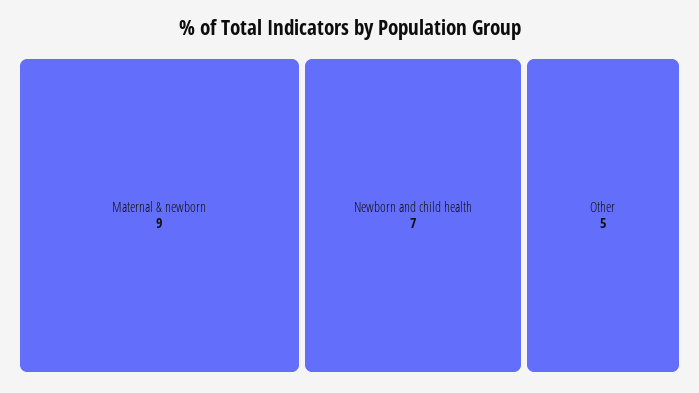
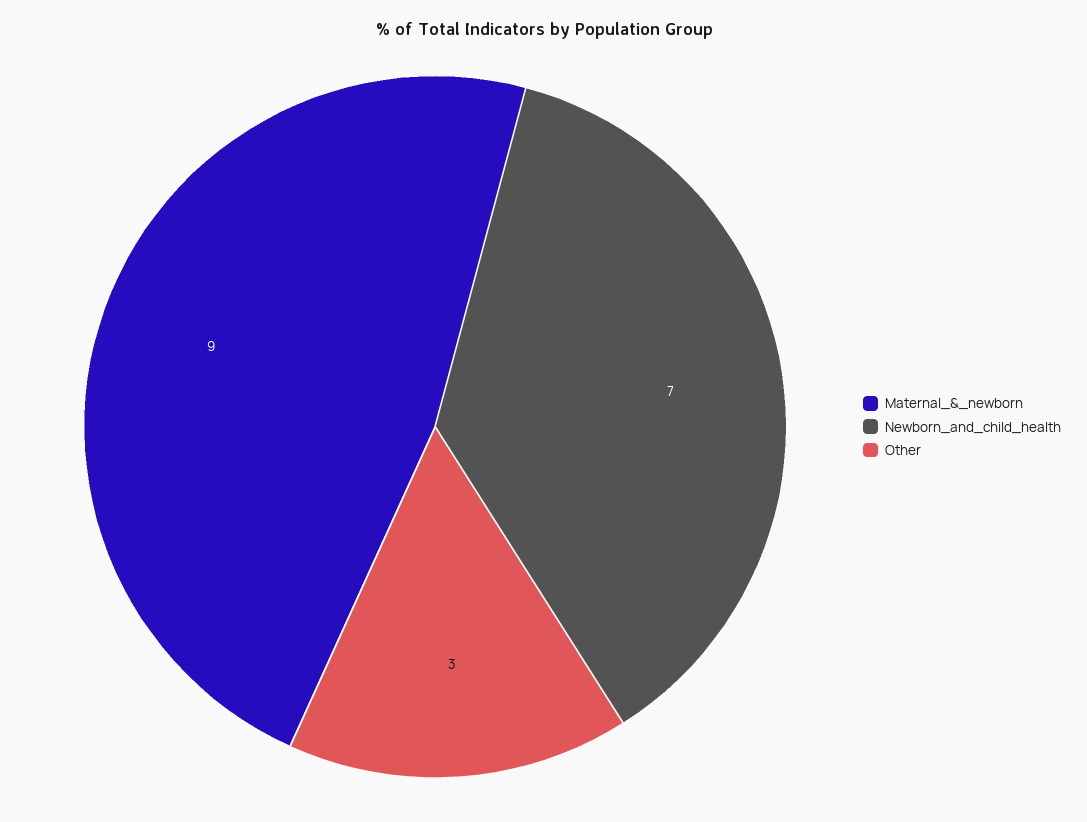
  {
    "Maternal & newborn": 9,
    "Newborn and child health": 7,
-   "Other": 5
+   "Other": 3
  }

